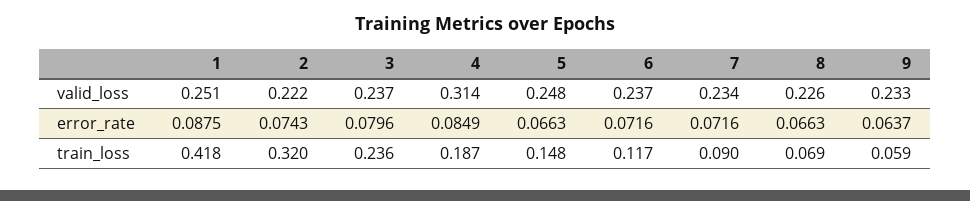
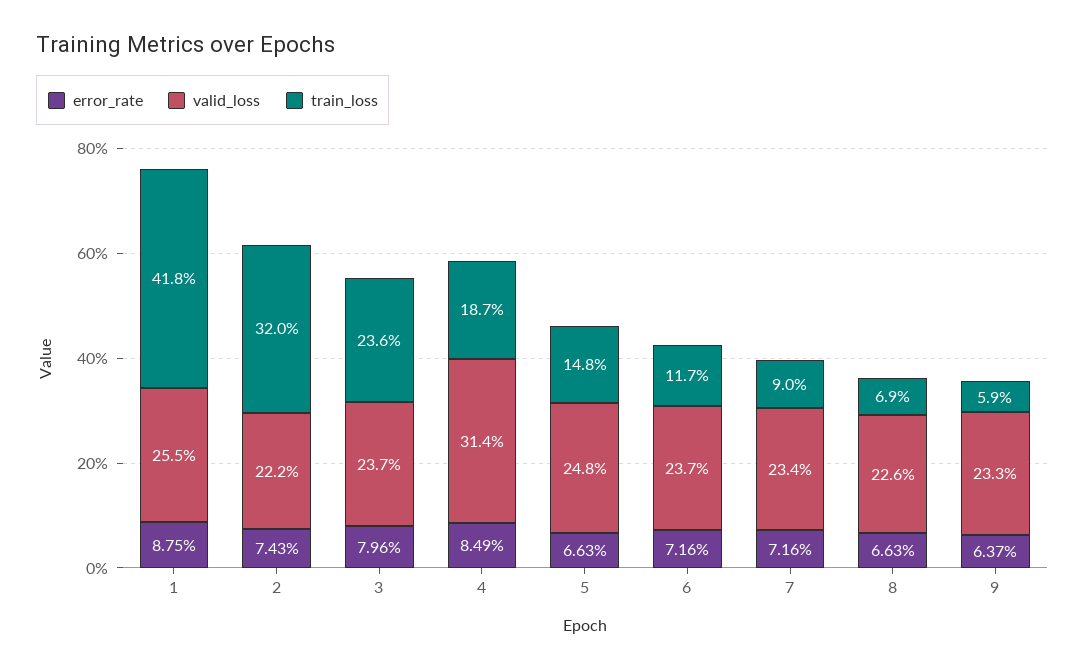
  {
    "valid_loss": {
-     "1": 0.251,
+     "1": 0.255,
      "2": 0.222,
      "3": 0.237,
      "4": 0.314,
      "5": 0.248,
      "6": 0.237,
      "7": 0.234,
      "8": 0.226,
      "9": 0.233
    },
    "error_rate": {
      "1": 0.0875,
      "2": 0.0743,
      "3": 0.0796,
      "4": 0.0849,
      "5": 0.0663,
      "6": 0.0716,
      "7": 0.0716,
      "8": 0.0663,
      "9": 0.0637
    },
    "train_loss": {
      "1": 0.418,
      "2": 0.32,
      "3": 0.236,
      "4": 0.187,
      "5": 0.148,
      "6": 0.117,
      "7": 0.09,
      "8": 0.069,
      "9": 0.059
    }
  }

